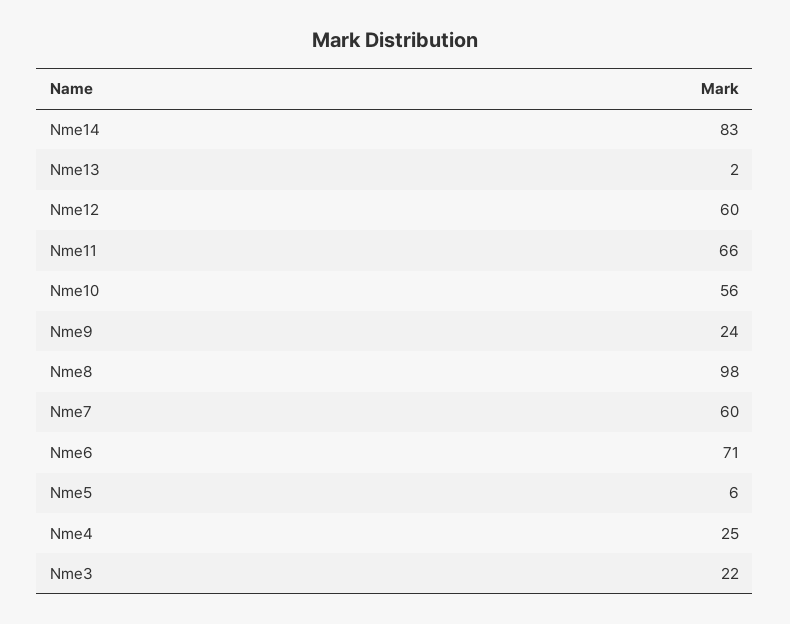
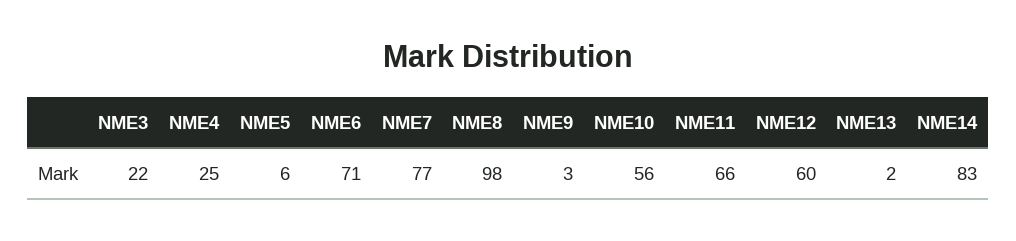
  {
    "Nme14": 83,
    "Nme13": 2,
    "Nme12": 60,
    "Nme11": 66,
    "Nme10": 56,
-   "Nme9": 24,
+   "Nme9": 3,
    "Nme8": 98,
-   "Nme7": 60,
+   "Nme7": 77,
    "Nme6": 71,
    "Nme5": 6,
    "Nme4": 25,
    "Nme3": 22
  }

